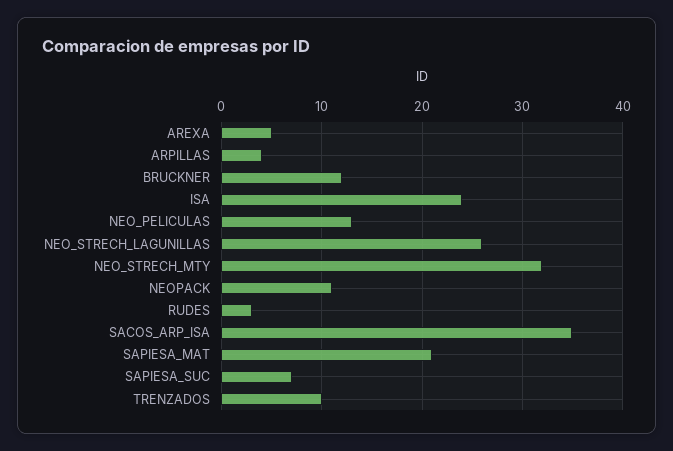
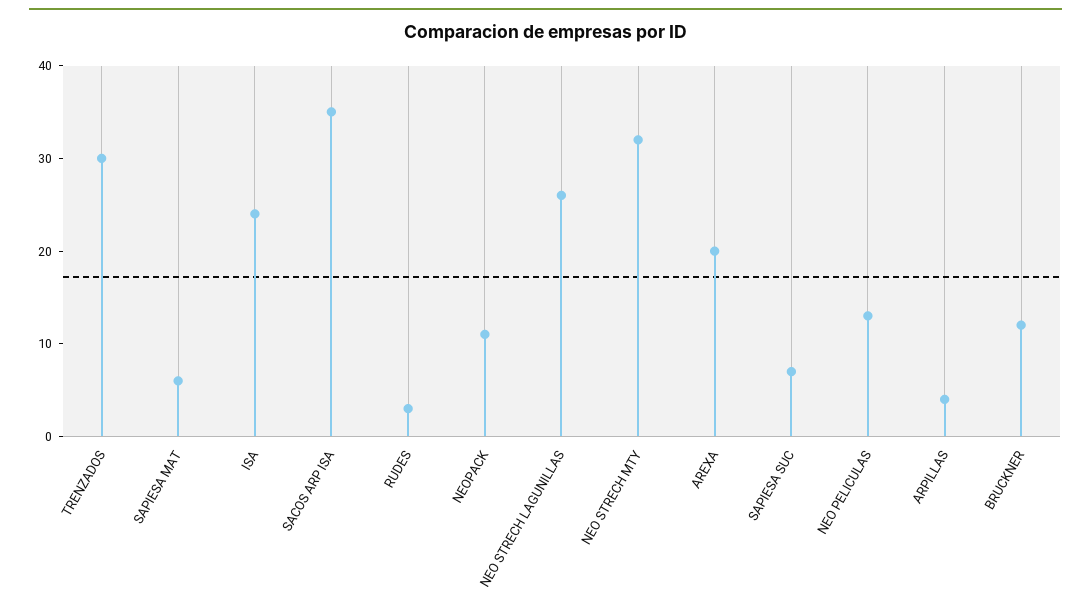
  {
-   "AREXA": 5,
+   "AREXA": 20,
    "ARPILLAS": 4,
    "BRUCKNER": 12,
    "ISA": 24,
    "NEO_PELICULAS": 13,
    "NEO_STRECH_LAGUNILLAS": 26,
    "NEO_STRECH_MTY": 32,
    "NEOPACK": 11,
    "RUDES": 3,
    "SACOS_ARP_ISA": 35,
-   "SAPIESA_MAT": 21,
+   "SAPIESA_MAT": 6,
    "SAPIESA_SUC": 7,
-   "TRENZADOS": 10
+   "TRENZADOS": 30
  }

